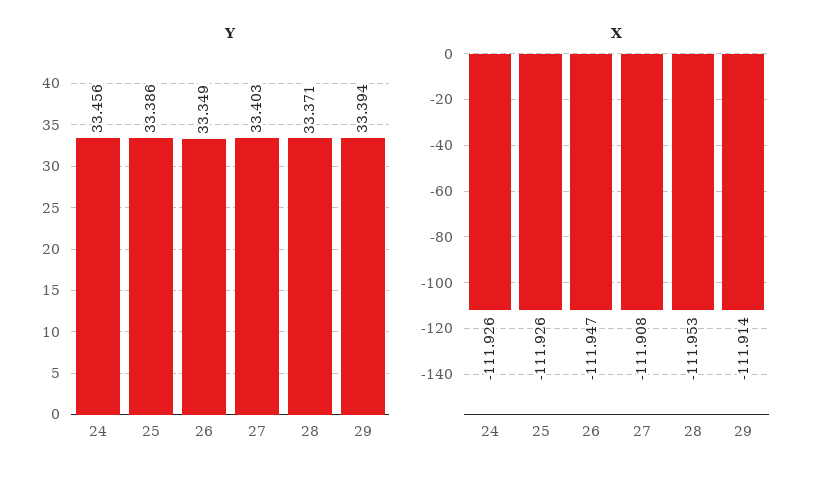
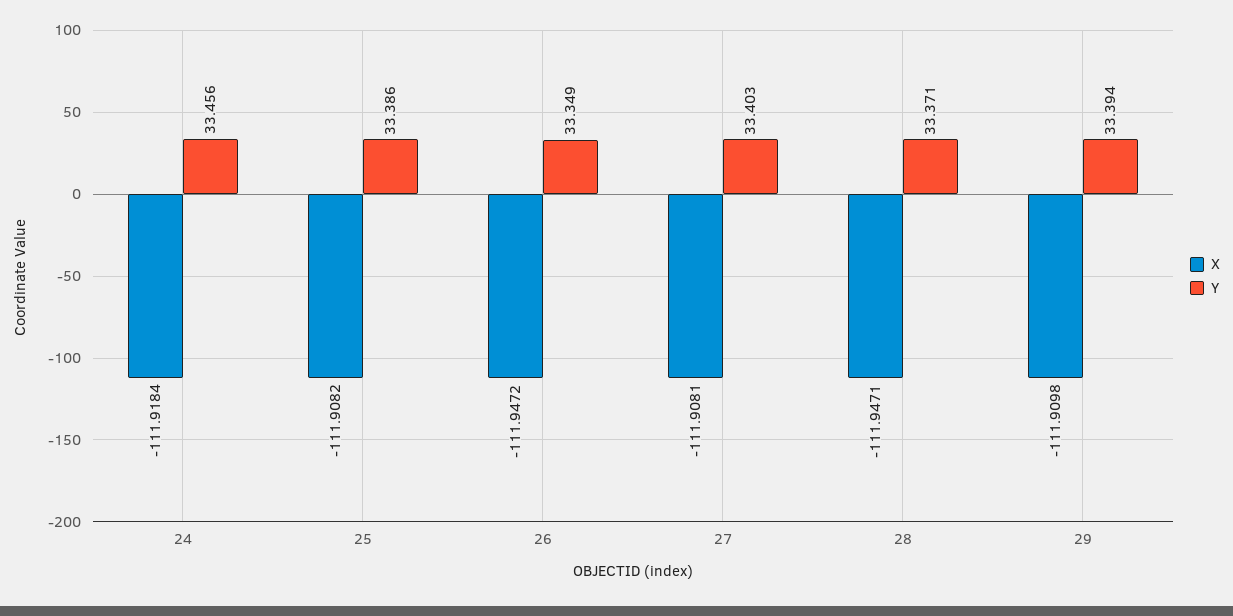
  {
    "Y": {
      "24": 33.456,
      "25": 33.386,
      "26": 33.349,
      "27": 33.403,
      "28": 33.371,
      "29": 33.394
    },
    "X": {
-     "24": -111.926,
+     "24": -111.9184,
-     "25": -111.926,
+     "25": -111.9082,
      "26": -111.9472,
      "27": -111.9081,
-     "28": -111.953,
+     "28": -111.9471,
-     "29": -111.914
+     "29": -111.9098
    }
  }

